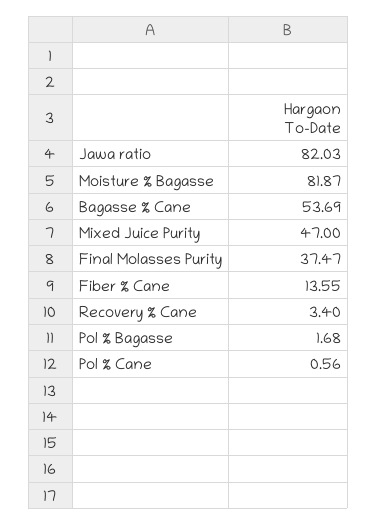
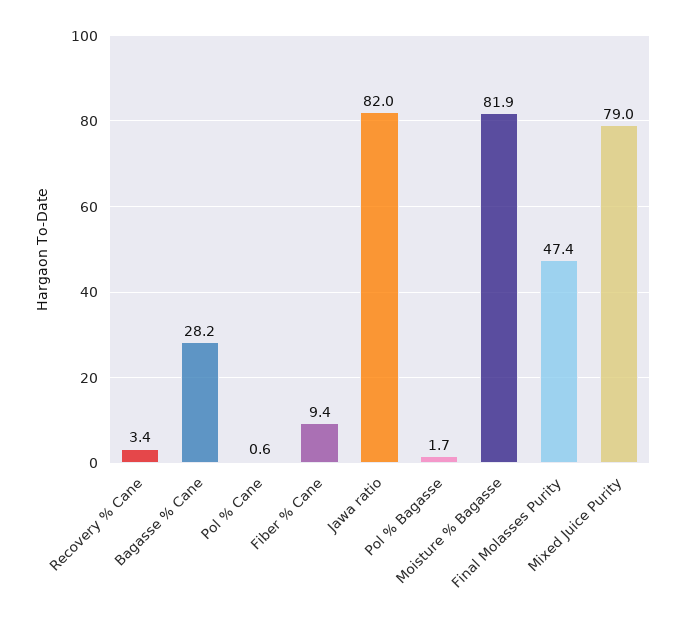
  {
    "Jawa ratio": 82.03,
    "Moisture % Bagasse": 81.87,
-   "Bagasse % Cane": 53.69,
+   "Bagasse % Cane": 28.2,
-   "Mixed Juice Purity": 47,
+   "Mixed Juice Purity": 79,
-   "Final Molasses Purity": 37.47,
+   "Final Molasses Purity": 47.4,
-   "Fiber % Cane": 13.55,
+   "Fiber % Cane": 9.4,
    "Recovery % Cane": 3.4,
    "Pol % Bagasse": 1.68,
    "Pol % Cane": 0.56
  }

